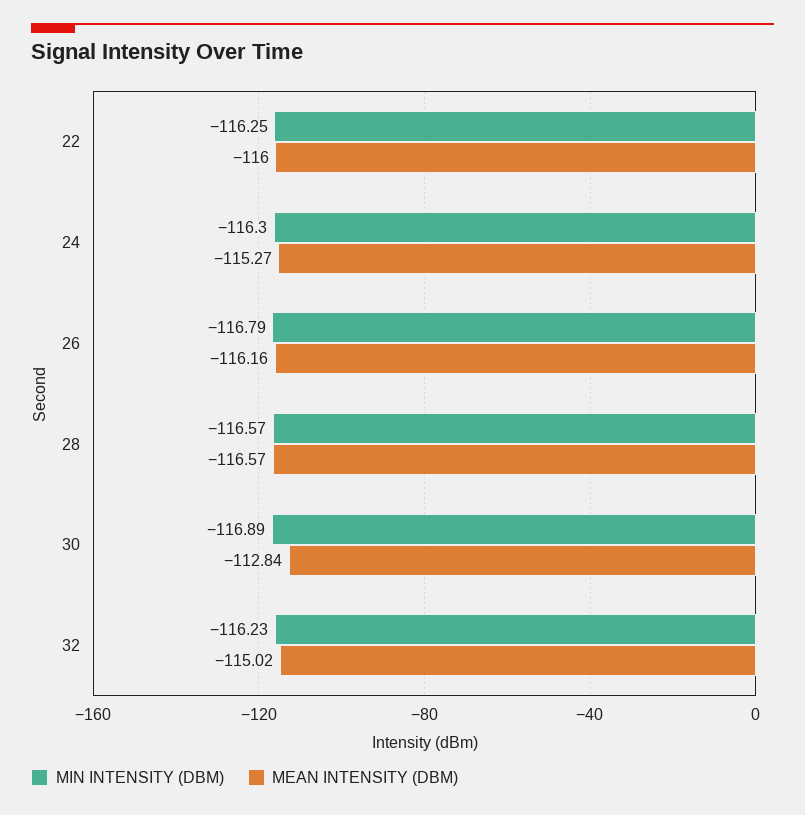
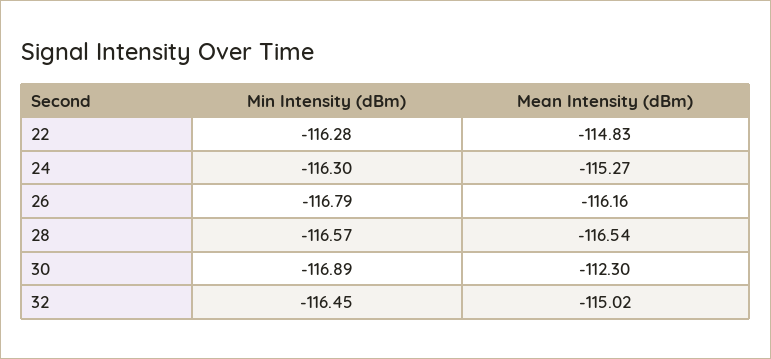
  {
    "MIN INTENSITY (DBM)": {
-     "22": -116.25,
+     "22": -116.28,
      "24": -116.3,
      "26": -116.79,
      "28": -116.57,
      "30": -116.89,
-     "32": -116.23
+     "32": -116.45
    },
    "MEAN INTENSITY (DBM)": {
-     "22": -116,
+     "22": -114.83,
      "24": -115.27,
      "26": -116.16,
-     "28": -116.57,
+     "28": -116.54,
-     "30": -112.84,
+     "30": -112.3,
      "32": -115.02
    }
  }

